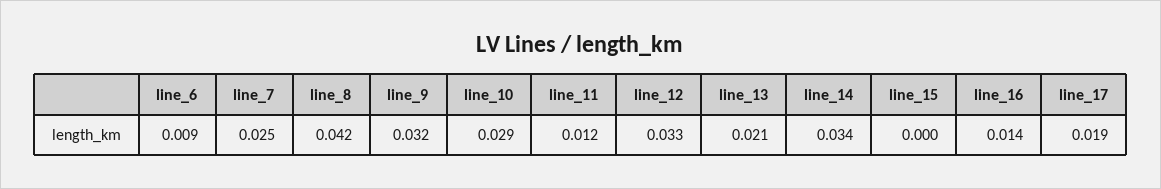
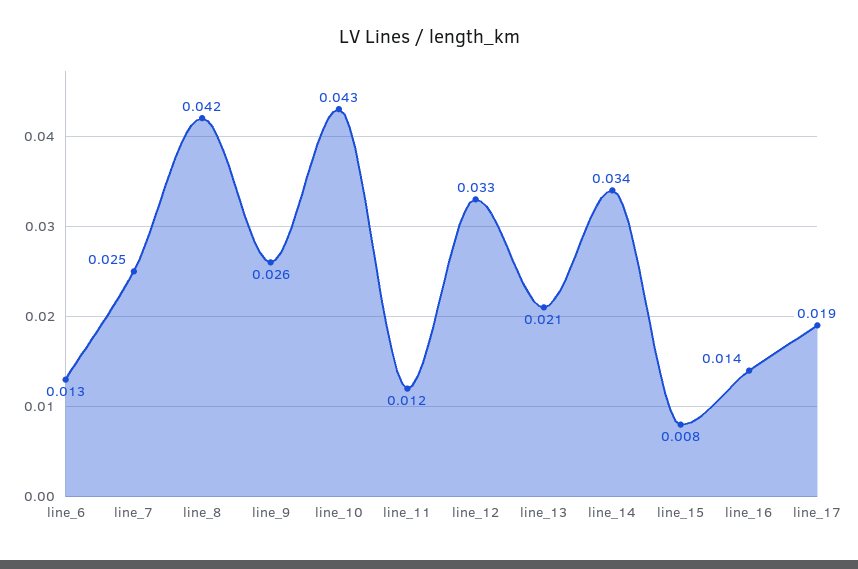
  {
-   "line_6": 0.009,
+   "line_6": 0.013,
    "line_7": 0.025,
    "line_8": 0.042,
-   "line_9": 0.032,
+   "line_9": 0.026,
-   "line_10": 0.029,
+   "line_10": 0.043,
    "line_11": 0.012,
    "line_12": 0.033,
    "line_13": 0.021,
    "line_14": 0.034,
-   "line_15": 0,
+   "line_15": 0.008,
    "line_16": 0.014,
    "line_17": 0.019
  }

